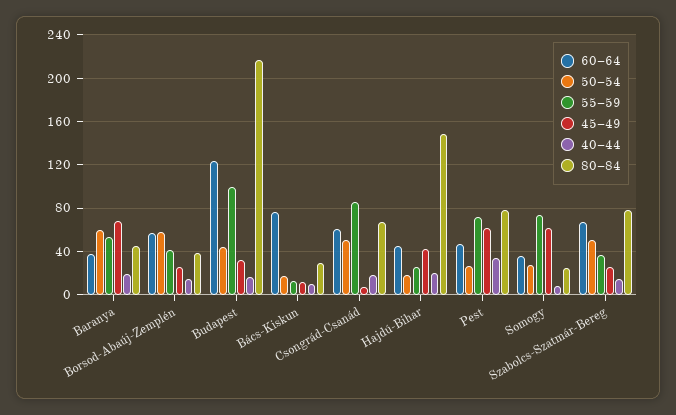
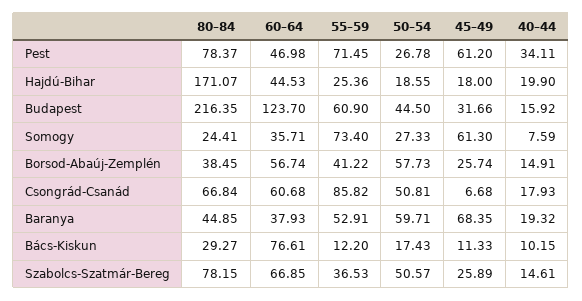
  {
    "60–64": {
      "Baranya": 37.93,
      "Borsod-Abaúj-Zemplén": 56.74,
      "Budapest": 123.7,
      "Bács-Kiskun": 76.61,
      "Csongrád-Csanád": 60.68,
      "Hajdú-Bihar": 44.53,
      "Pest": 46.98,
      "Somogy": 35.71,
      "Szabolcs-Szatmár-Bereg": 66.85
    },
    "50–54": {
      "Baranya": 59.71,
      "Borsod-Abaúj-Zemplén": 57.73,
      "Budapest": 44.5,
      "Bács-Kiskun": 17.43,
      "Csongrád-Csanád": 50.81,
      "Hajdú-Bihar": 18.55,
      "Pest": 26.78,
      "Somogy": 27.33,
      "Szabolcs-Szatmár-Bereg": 50.57
    },
    "55–59": {
      "Baranya": 52.91,
      "Borsod-Abaúj-Zemplén": 41.22,
-     "Budapest": 100,
+     "Budapest": 60.9,
      "Bács-Kiskun": 12.2,
      "Csongrád-Csanád": 85.82,
      "Hajdú-Bihar": 25.36,
      "Pest": 71.45,
      "Somogy": 73.4,
      "Szabolcs-Szatmár-Bereg": 36.53
    },
    "45–49": {
      "Baranya": 68.35,
      "Borsod-Abaúj-Zemplén": 25.74,
      "Budapest": 31.66,
      "Bács-Kiskun": 11.33,
      "Csongrád-Csanád": 6.68,
-     "Hajdú-Bihar": 40,
+     "Hajdú-Bihar": 18,
      "Pest": 61.2,
      "Somogy": 61.3,
      "Szabolcs-Szatmár-Bereg": 25.89
    },
    "40–44": {
      "Baranya": 19.32,
      "Borsod-Abaúj-Zemplén": 14.91,
      "Budapest": 15.92,
      "Bács-Kiskun": 10.15,
      "Csongrád-Csanád": 17.93,
      "Hajdú-Bihar": 19.9,
      "Pest": 34.11,
      "Somogy": 7.59,
      "Szabolcs-Szatmár-Bereg": 14.61
    },
    "80–84": {
      "Baranya": 44.85,
      "Borsod-Abaúj-Zemplén": 38.45,
      "Budapest": 216.35,
      "Bács-Kiskun": 29.27,
      "Csongrád-Csanád": 66.84,
-     "Hajdú-Bihar": 150,
+     "Hajdú-Bihar": 171.07,
      "Pest": 78.37,
      "Somogy": 24.41,
      "Szabolcs-Szatmár-Bereg": 78.15
    }
  }

